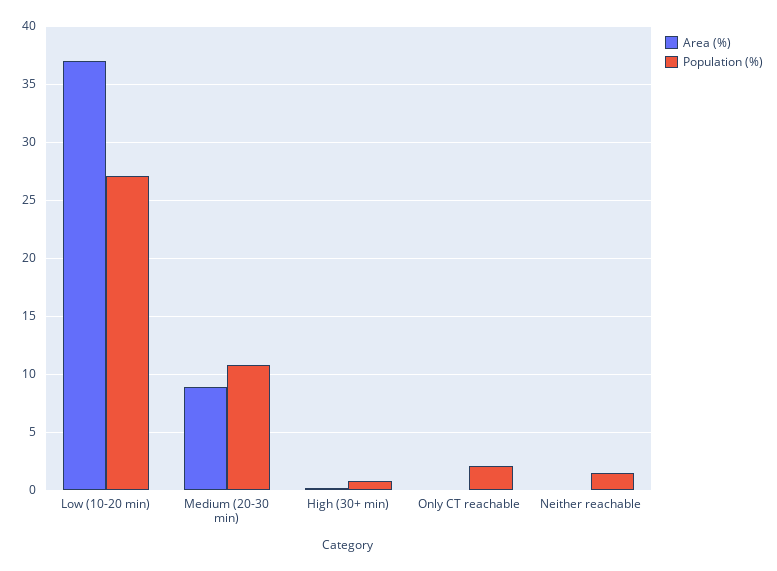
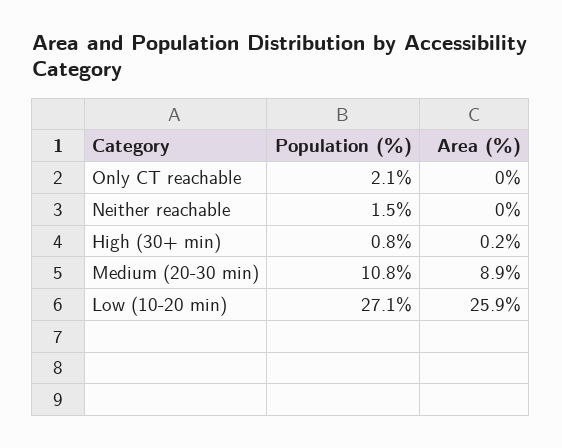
  {
    "Area (%)": {
-     "Low (10-20 min)": 37,
+     "Low (10-20 min)": 25.9,
      "Medium (20-30 min)": 8.9,
      "High (30+ min)": 0.2,
      "Only CT reachable": 0,
      "Neither reachable": 0
    },
    "Population (%)": {
      "Low (10-20 min)": 27.1,
      "Medium (20-30 min)": 10.8,
      "High (30+ min)": 0.8,
      "Only CT reachable": 2.1,
      "Neither reachable": 1.5
    }
  }

